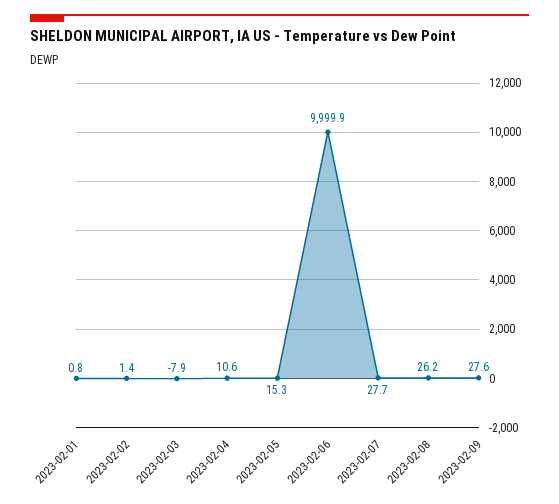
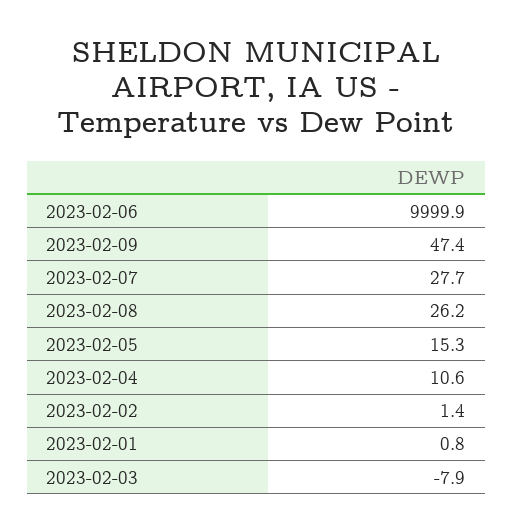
  {
    "2023-02-01": 0.8,
    "2023-02-02": 1.4,
    "2023-02-03": -7.9,
    "2023-02-04": 10.6,
    "2023-02-05": 15.3,
    "2023-02-06": 9999.9,
    "2023-02-07": 27.7,
    "2023-02-08": 26.2,
-   "2023-02-09": 27.6
+   "2023-02-09": 47.4
  }

